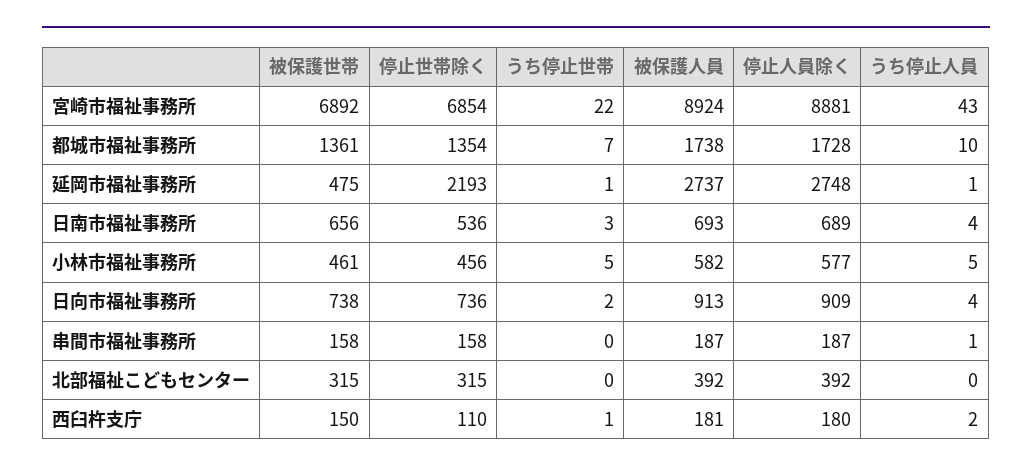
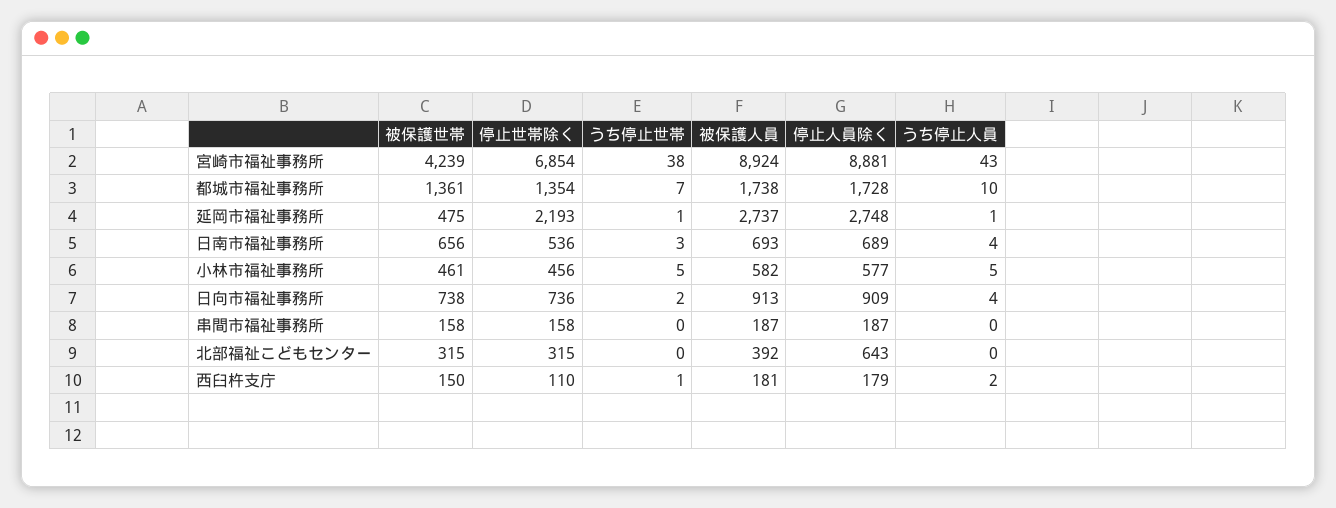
  {
    "被保護世帯": {
-     "宮崎市福祉事務所": 6892,
+     "宮崎市福祉事務所": 4239,
      "都城市福祉事務所": 1361,
      "延岡市福祉事務所": 475,
      "日南市福祉事務所": 656,
      "小林市福祉事務所": 461,
      "日向市福祉事務所": 738,
      "串間市福祉事務所": 158,
      "北部福祉こどもセンター": 315,
      "西臼杵支庁": 150
    },
    "停止世帯除く": {
      "宮崎市福祉事務所": 6854,
      "都城市福祉事務所": 1354,
      "延岡市福祉事務所": 2193,
      "日南市福祉事務所": 536,
      "小林市福祉事務所": 456,
      "日向市福祉事務所": 736,
      "串間市福祉事務所": 158,
      "北部福祉こどもセンター": 315,
      "西臼杵支庁": 110
    },
    "うち停止世帯": {
-     "宮崎市福祉事務所": 22,
+     "宮崎市福祉事務所": 38,
      "都城市福祉事務所": 7,
      "延岡市福祉事務所": 1,
      "日南市福祉事務所": 3,
      "小林市福祉事務所": 5,
      "日向市福祉事務所": 2,
      "串間市福祉事務所": 0,
      "北部福祉こどもセンター": 0,
      "西臼杵支庁": 1
    },
    "被保護人員": {
      "宮崎市福祉事務所": 8924,
      "都城市福祉事務所": 1738,
      "延岡市福祉事務所": 2737,
      "日南市福祉事務所": 693,
      "小林市福祉事務所": 582,
      "日向市福祉事務所": 913,
      "串間市福祉事務所": 187,
      "北部福祉こどもセンター": 392,
      "西臼杵支庁": 181
    },
    "停止人員除く": {
      "宮崎市福祉事務所": 8881,
      "都城市福祉事務所": 1728,
      "延岡市福祉事務所": 2748,
      "日南市福祉事務所": 689,
      "小林市福祉事務所": 577,
      "日向市福祉事務所": 909,
      "串間市福祉事務所": 187,
-     "北部福祉こどもセンター": 392,
+     "北部福祉こどもセンター": 643,
-     "西臼杵支庁": 180
+     "西臼杵支庁": 179
    },
    "うち停止人員": {
      "宮崎市福祉事務所": 43,
      "都城市福祉事務所": 10,
      "延岡市福祉事務所": 1,
      "日南市福祉事務所": 4,
      "小林市福祉事務所": 5,
      "日向市福祉事務所": 4,
-     "串間市福祉事務所": 1,
+     "串間市福祉事務所": 0,
      "北部福祉こどもセンター": 0,
      "西臼杵支庁": 2
    }
  }

